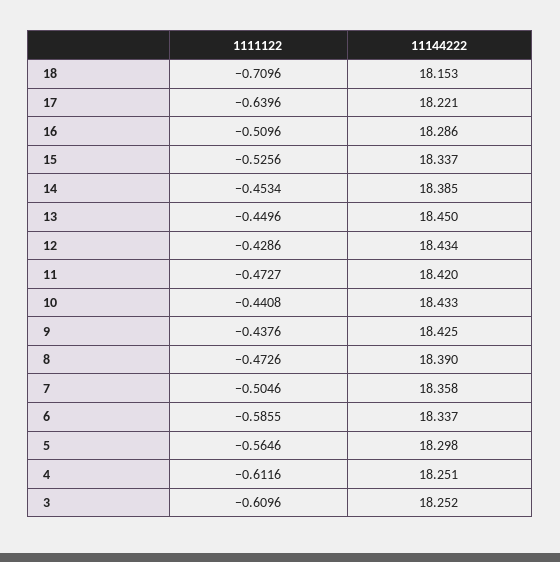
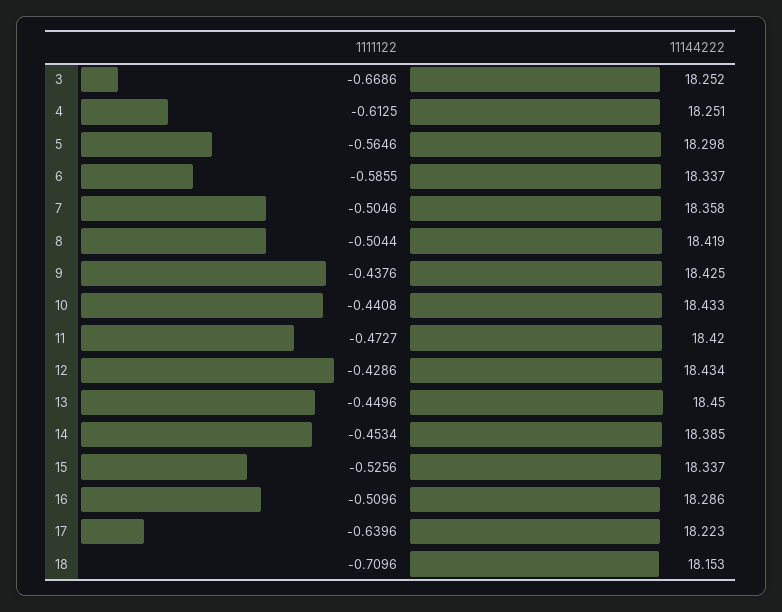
  {
    "1111122": {
      "18": -0.7096,
      "17": -0.6396,
      "16": -0.5096,
      "15": -0.5256,
      "14": -0.4534,
      "13": -0.4496,
      "12": -0.4286,
      "11": -0.4727,
      "10": -0.4408,
      "9": -0.4376,
-     "8": -0.4726,
+     "8": -0.5044,
      "7": -0.5046,
      "6": -0.5855,
      "5": -0.5646,
-     "4": -0.6116,
+     "4": -0.6125,
-     "3": -0.6096
+     "3": -0.6686
    },
    "11144222": {
      "18": 18.153,
-     "17": 18.221,
+     "17": 18.223,
      "16": 18.286,
      "15": 18.337,
      "14": 18.385,
      "13": 18.45,
      "12": 18.434,
      "11": 18.42,
      "10": 18.433,
      "9": 18.425,
-     "8": 18.39,
+     "8": 18.419,
      "7": 18.358,
      "6": 18.337,
      "5": 18.298,
      "4": 18.251,
      "3": 18.252
    }
  }

